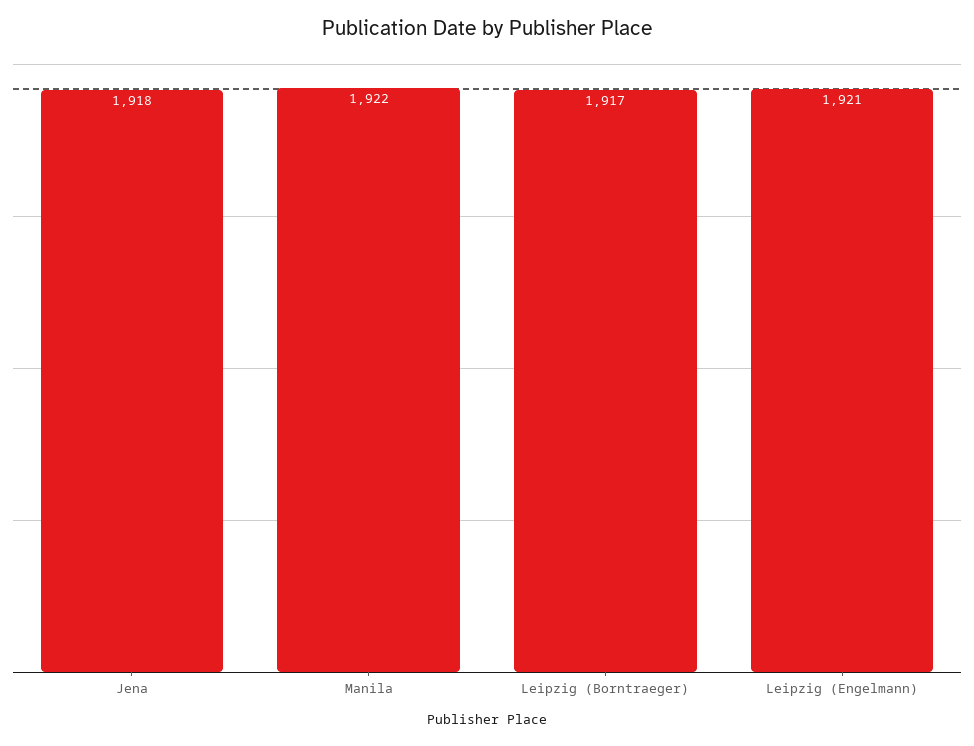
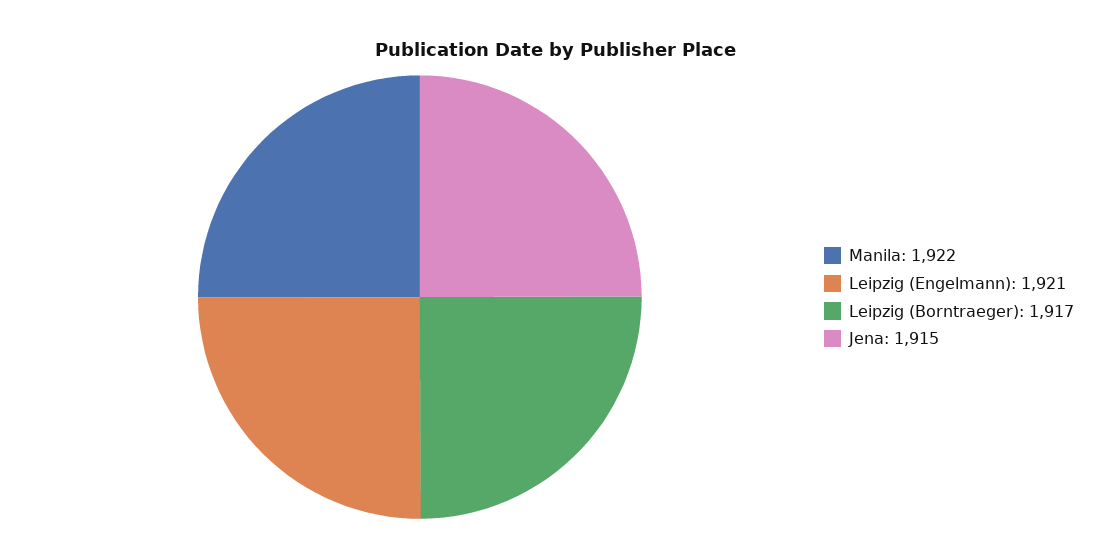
  {
-   "Jena": 1918,
+   "Jena": 1915,
    "Manila": 1922,
    "Leipzig (Borntraeger)": 1917,
    "Leipzig (Engelmann)": 1921
  }

